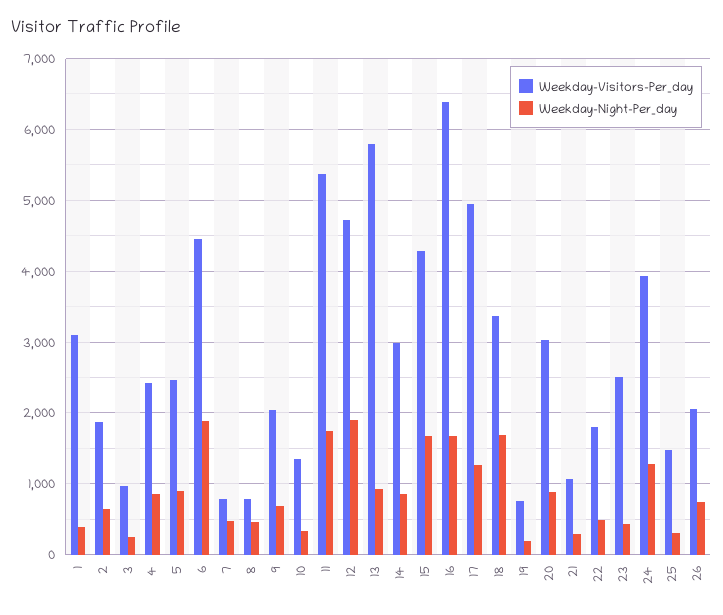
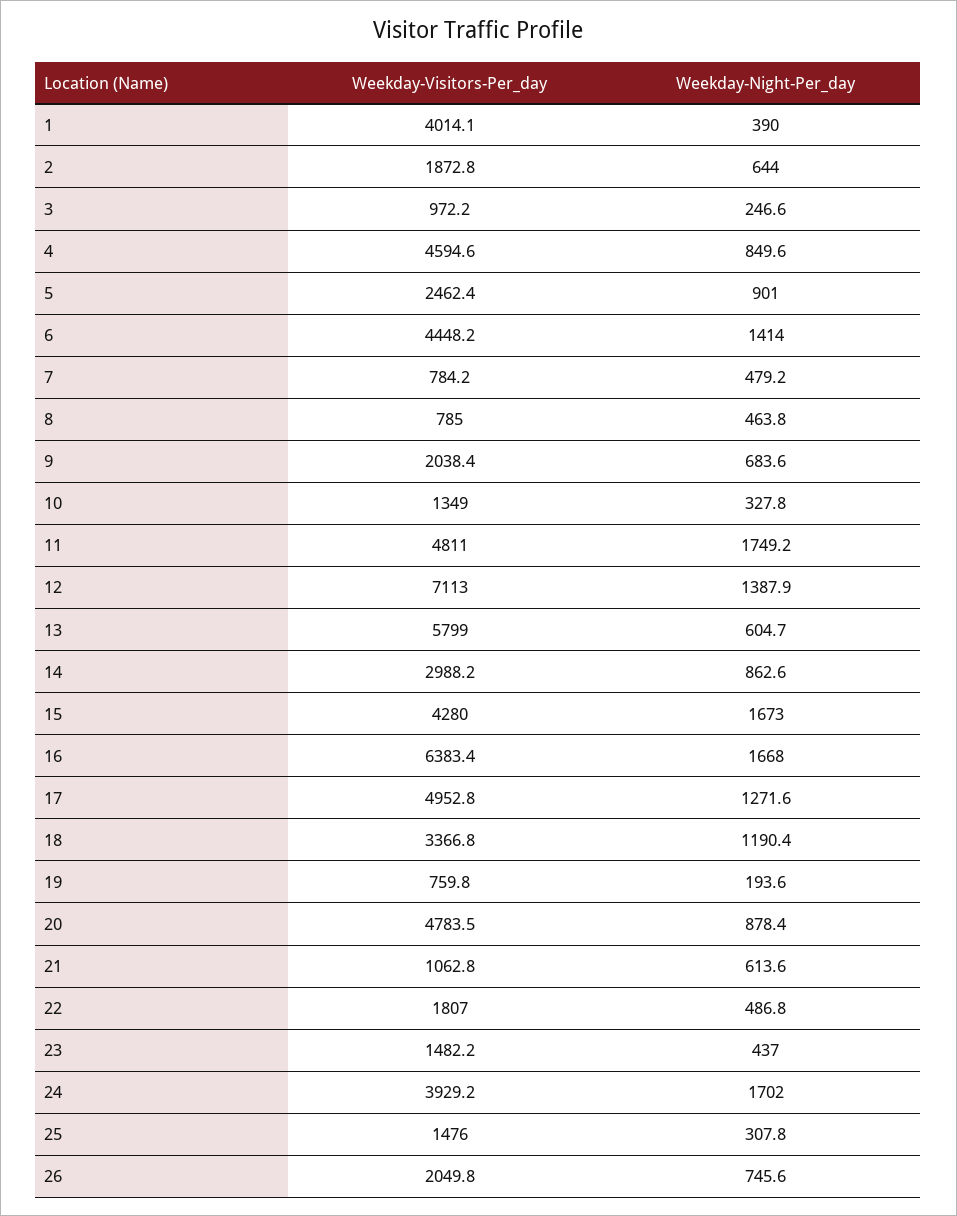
  {
    "Weekday-Visitors-Per_day": {
-     "1": 3100,
+     "1": 4014.1,
      "2": 1872.8,
      "3": 972.2,
-     "4": 2400,
+     "4": 4594.6,
      "5": 2462.4,
      "6": 4448.2,
      "7": 784.2,
      "8": 785,
      "9": 2038.4,
      "10": 1349,
-     "11": 5400,
+     "11": 4811,
-     "12": 4700,
+     "12": 7113,
      "13": 5799,
      "14": 2988.2,
      "15": 4280,
      "16": 6383.4,
      "17": 4952.8,
      "18": 3366.8,
      "19": 759.8,
-     "20": 3000,
+     "20": 4783.5,
      "21": 1062.8,
      "22": 1807,
-     "23": 2500,
+     "23": 1482.2,
      "24": 3929.2,
      "25": 1476,
      "26": 2049.8
    },
    "Weekday-Night-Per_day": {
      "1": 390,
      "2": 644,
      "3": 246.6,
      "4": 849.6,
      "5": 901,
-     "6": 1900,
+     "6": 1414,
      "7": 479.2,
      "8": 463.8,
      "9": 683.6,
      "10": 327.8,
      "11": 1749.2,
-     "12": 1900,
+     "12": 1387.9,
-     "13": 900,
+     "13": 604.7,
      "14": 862.6,
      "15": 1673,
      "16": 1668,
      "17": 1271.6,
-     "18": 1700,
+     "18": 1190.4,
      "19": 193.6,
      "20": 878.4,
-     "21": 300,
+     "21": 613.6,
      "22": 486.8,
      "23": 437,
-     "24": 1300,
+     "24": 1702,
      "25": 307.8,
      "26": 745.6
    }
  }

